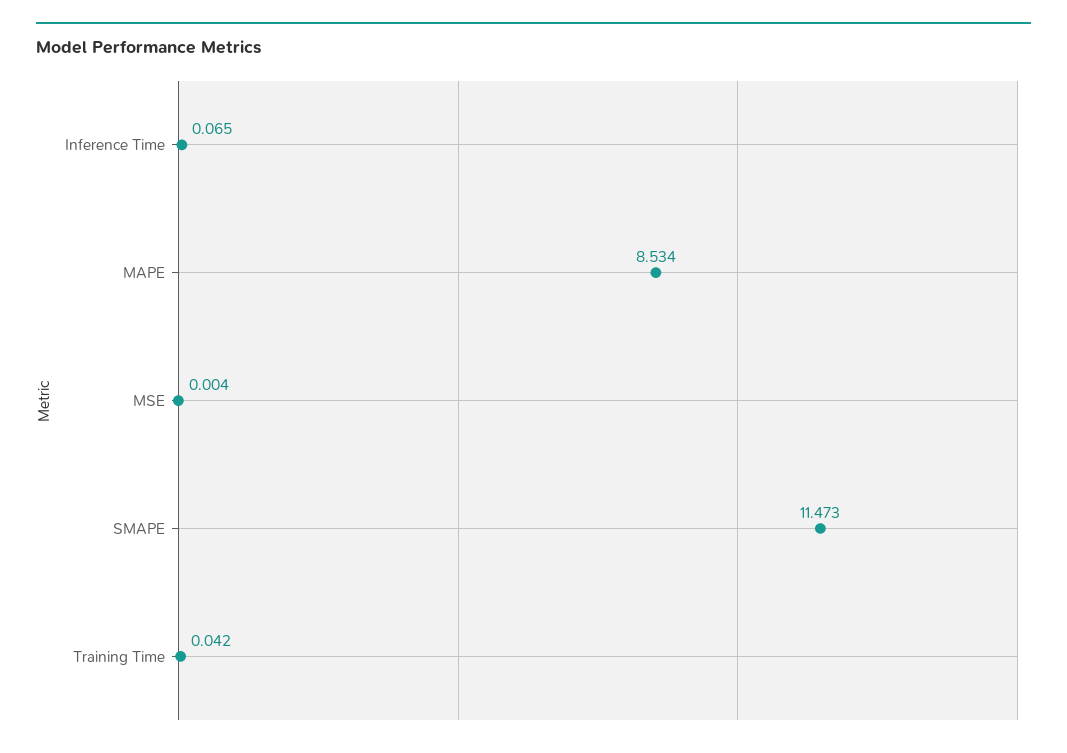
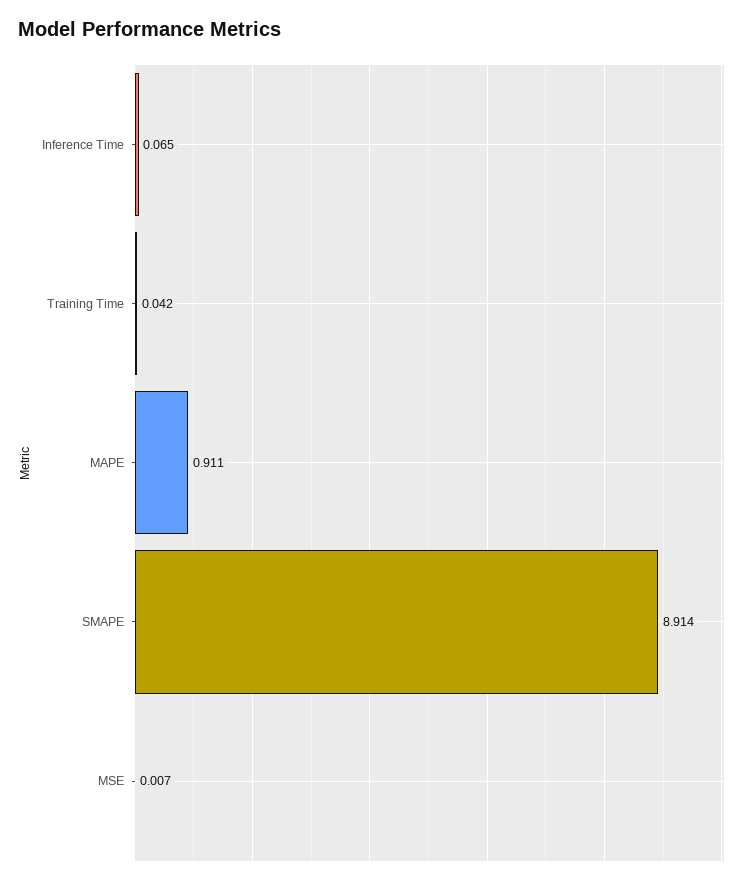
  {
    "Inference Time": 0.065,
-   "MAPE": 8.534,
+   "MAPE": 0.911,
-   "MSE": 0.004,
+   "MSE": 0.007,
-   "SMAPE": 11.473,
+   "SMAPE": 8.914,
    "Training Time": 0.042
  }

